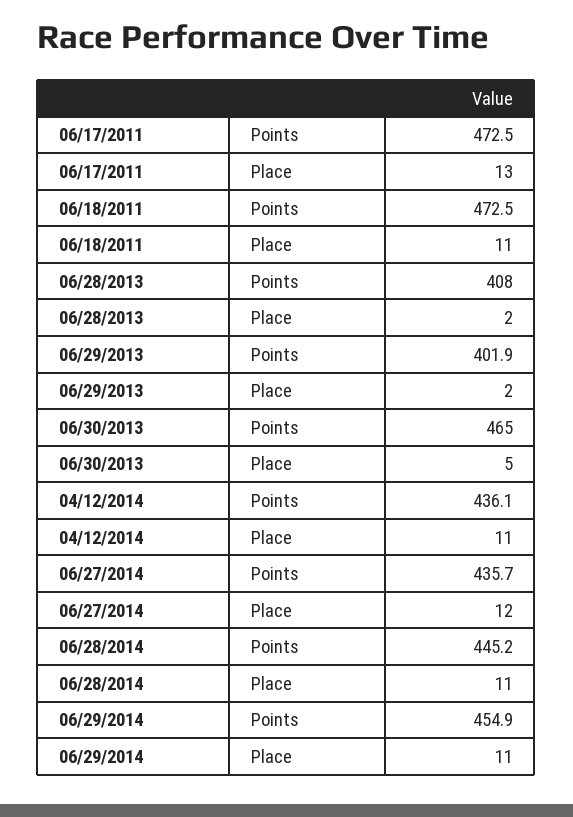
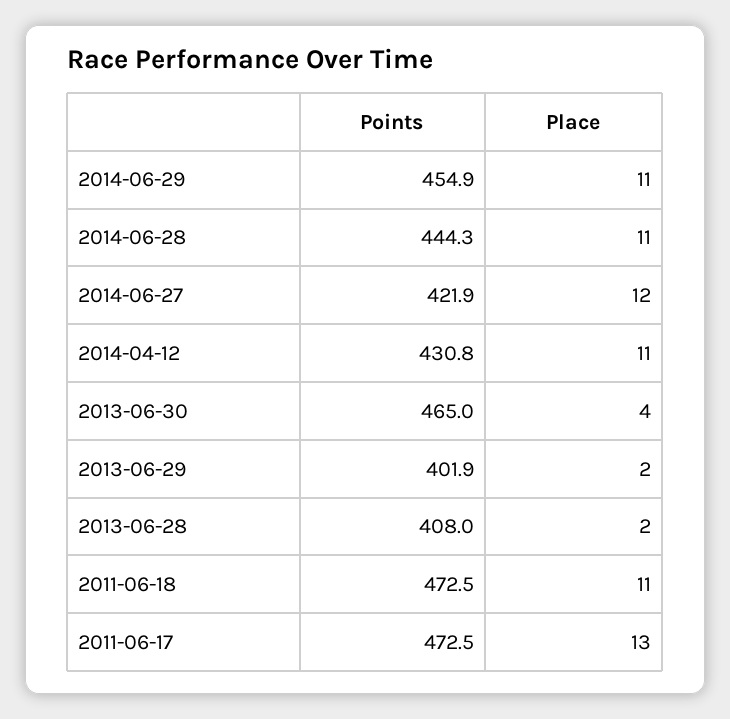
  {
    "06/17/2011": {
      "Points": 472.5,
      "Place": 13
    },
    "06/18/2011": {
      "Points": 472.5,
      "Place": 11
    },
    "06/28/2013": {
      "Points": 408,
      "Place": 2
    },
    "06/29/2013": {
      "Points": 401.9,
      "Place": 2
    },
    "06/30/2013": {
      "Points": 465,
-     "Place": 5
+     "Place": 4
    },
    "04/12/2014": {
-     "Points": 436.1,
+     "Points": 430.8,
      "Place": 11
    },
    "06/27/2014": {
-     "Points": 435.7,
+     "Points": 421.9,
      "Place": 12
    },
    "06/28/2014": {
-     "Points": 445.2,
+     "Points": 444.3,
      "Place": 11
    },
    "06/29/2014": {
      "Points": 454.9,
      "Place": 11
    }
  }

